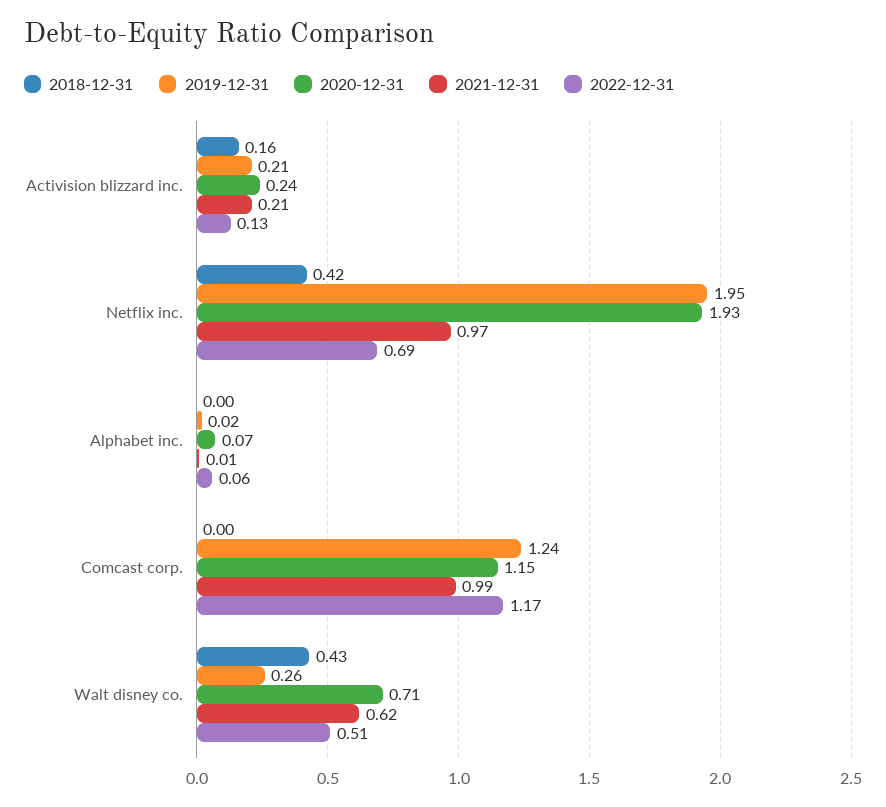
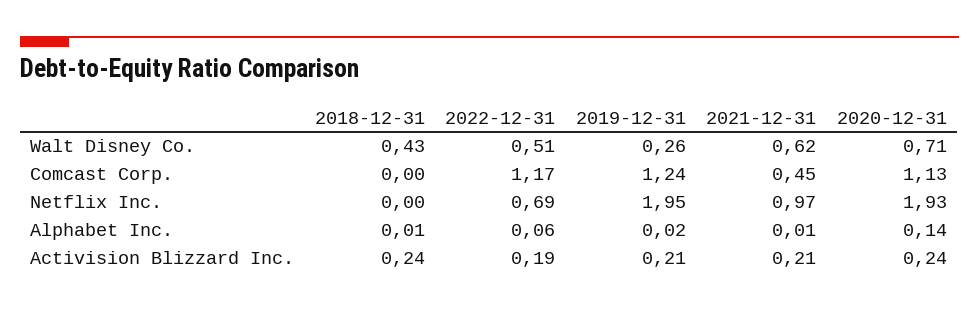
  {
    "2018-12-31": {
-     "Activision blizzard inc.": 0.16,
+     "Activision blizzard inc.": 0.24,
-     "Netflix inc.": 0.42,
+     "Netflix inc.": 0,
-     "Alphabet inc.": 0,
+     "Alphabet inc.": 0.01,
      "Comcast corp.": 0,
      "Walt disney co.": 0.43
    },
    "2019-12-31": {
      "Activision blizzard inc.": 0.21,
      "Netflix inc.": 1.95,
      "Alphabet inc.": 0.02,
      "Comcast corp.": 1.24,
      "Walt disney co.": 0.26
    },
    "2020-12-31": {
      "Activision blizzard inc.": 0.24,
      "Netflix inc.": 1.93,
-     "Alphabet inc.": 0.07,
+     "Alphabet inc.": 0.14,
-     "Comcast corp.": 1.15,
+     "Comcast corp.": 1.13,
      "Walt disney co.": 0.71
    },
    "2021-12-31": {
      "Activision blizzard inc.": 0.21,
      "Netflix inc.": 0.97,
      "Alphabet inc.": 0.01,
-     "Comcast corp.": 0.99,
+     "Comcast corp.": 0.45,
      "Walt disney co.": 0.62
    },
    "2022-12-31": {
-     "Activision blizzard inc.": 0.13,
+     "Activision blizzard inc.": 0.19,
      "Netflix inc.": 0.69,
      "Alphabet inc.": 0.06,
      "Comcast corp.": 1.17,
      "Walt disney co.": 0.51
    }
  }

